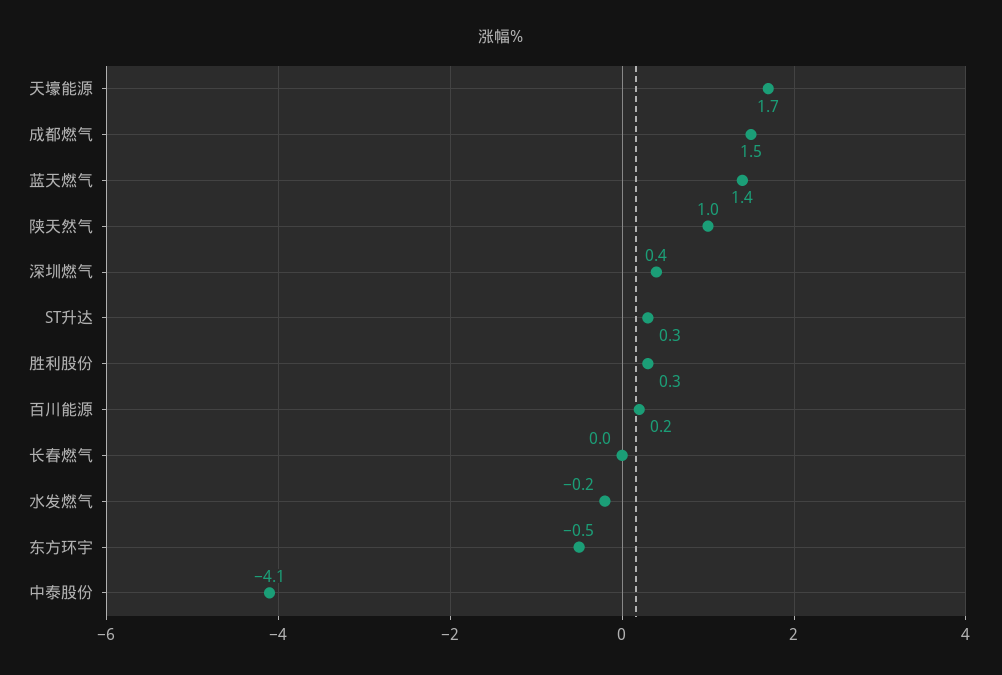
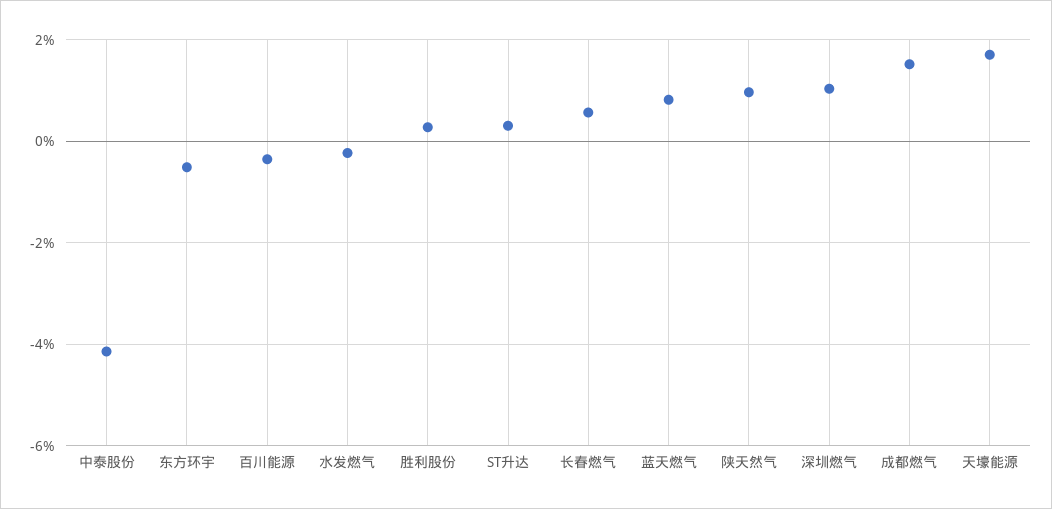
  {
    "天壕能源": 1.7,
    "成都燃气": 1.5,
-   "蓝天燃气": 1.4,
+   "蓝天燃气": 0.8,
    "陕天然气": 1,
-   "深圳燃气": 0.4,
+   "深圳燃气": 1,
    "ST升达": 0.3,
    "胜利股份": 0.3,
-   "百川能源": 0.2,
+   "百川能源": -0.4,
-   "长春燃气": 0,
+   "长春燃气": 0.6,
    "水发燃气": -0.2,
    "东方环宇": -0.5,
    "中泰股份": -4.1
  }

